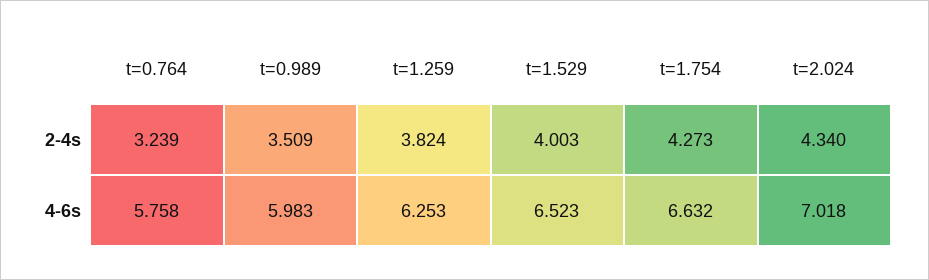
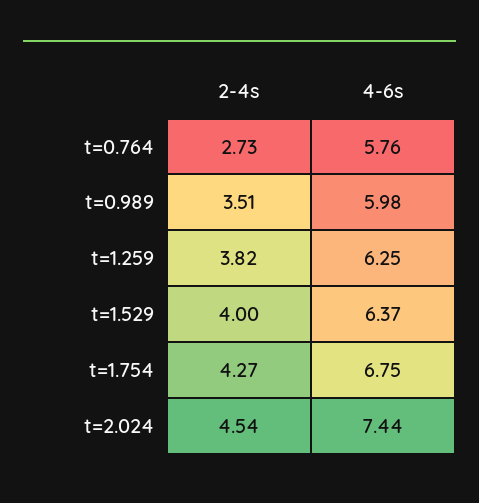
  {
    "t=0.764": {
-     "2-4s": 3.239,
+     "2-4s": 2.73,
      "4-6s": 5.758
    },
    "t=0.989": {
      "2-4s": 3.509,
      "4-6s": 5.983
    },
    "t=1.259": {
      "2-4s": 3.824,
      "4-6s": 6.253
    },
    "t=1.529": {
      "2-4s": 4.003,
-     "4-6s": 6.523
+     "4-6s": 6.37
    },
    "t=1.754": {
      "2-4s": 4.273,
-     "4-6s": 6.632
+     "4-6s": 6.75
    },
    "t=2.024": {
-     "2-4s": 4.34,
+     "2-4s": 4.54,
-     "4-6s": 7.018
+     "4-6s": 7.44
    }
  }

